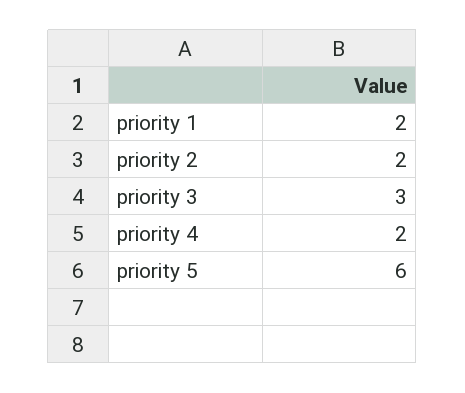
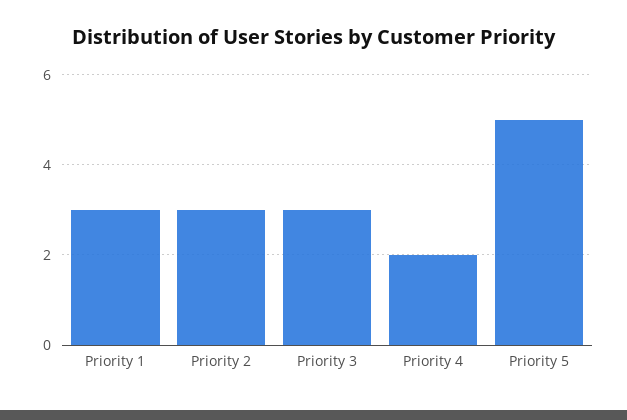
  {
-   "priority 1": 2,
+   "priority 1": 3,
-   "priority 2": 2,
+   "priority 2": 3,
    "priority 3": 3,
    "priority 4": 2,
-   "priority 5": 6
+   "priority 5": 5
  }

